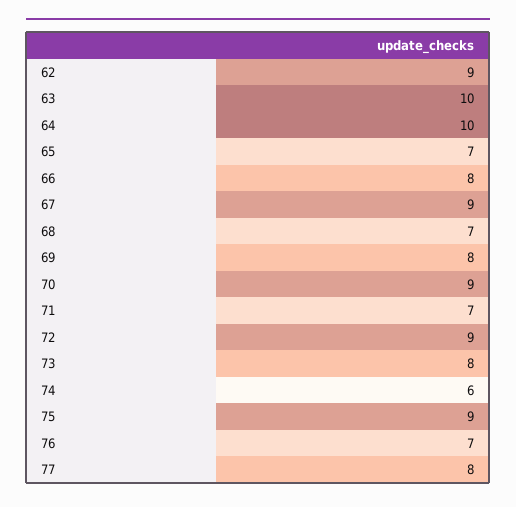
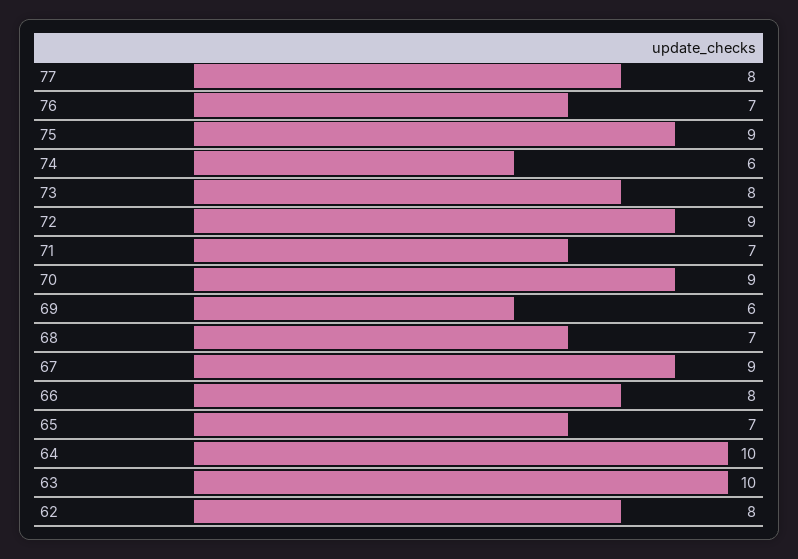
  {
-   "62": 9,
+   "62": 8,
    "63": 10,
    "64": 10,
    "65": 7,
    "66": 8,
    "67": 9,
    "68": 7,
-   "69": 8,
+   "69": 6,
    "70": 9,
    "71": 7,
    "72": 9,
    "73": 8,
    "74": 6,
    "75": 9,
    "76": 7,
    "77": 8
  }

